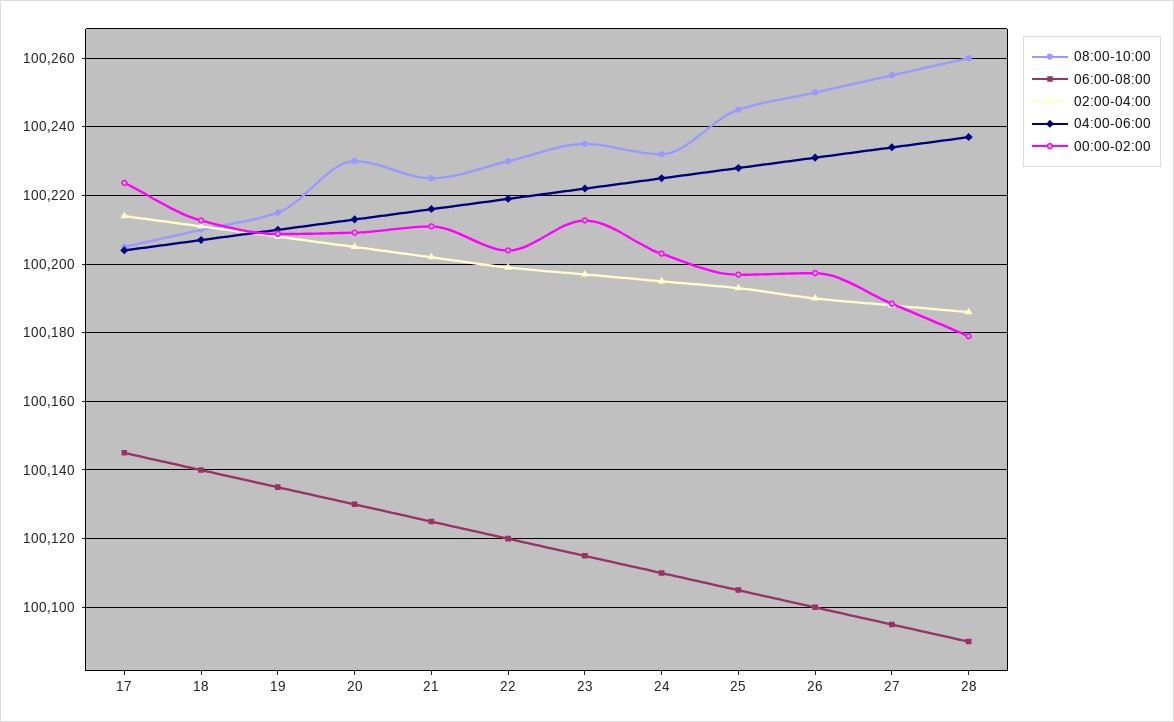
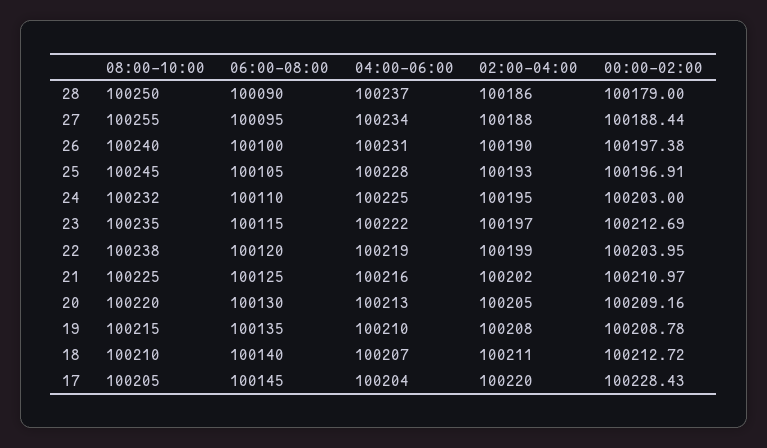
  {
    "08:00-10:00": {
      "17": 100205,
      "18": 100210,
      "19": 100215,
-     "20": 100230,
+     "20": 100220,
      "21": 100225,
-     "22": 100230,
+     "22": 100238,
      "23": 100235,
      "24": 100232,
      "25": 100245,
-     "26": 100250,
+     "26": 100240,
      "27": 100255,
-     "28": 100260
+     "28": 100250
    },
    "06:00-08:00": {
      "17": 100145,
      "18": 100140,
      "19": 100135,
      "20": 100130,
      "21": 100125,
      "22": 100120,
      "23": 100115,
      "24": 100110,
      "25": 100105,
      "26": 100100,
      "27": 100095,
      "28": 100090
    },
    "02:00-04:00": {
-     "17": 100214,
+     "17": 100220,
      "18": 100211,
      "19": 100208,
      "20": 100205,
      "21": 100202,
      "22": 100199,
      "23": 100197,
      "24": 100195,
      "25": 100193,
      "26": 100190,
      "27": 100188,
      "28": 100186
    },
    "04:00-06:00": {
      "17": 100204,
      "18": 100207,
      "19": 100210,
      "20": 100213,
      "21": 100216,
      "22": 100219,
      "23": 100222,
      "24": 100225,
      "25": 100228,
      "26": 100231,
      "27": 100234,
      "28": 100237
    },
    "00:00-02:00": {
-     "17": 100224,
+     "17": 100228.43,
      "18": 100212.72,
      "19": 100208.78,
      "20": 100209.16,
      "21": 100210.97,
      "22": 100203.95,
      "23": 100212.69,
      "24": 100203,
      "25": 100196.91,
      "26": 100197.38,
      "27": 100188.44,
      "28": 100179
    }
  }

